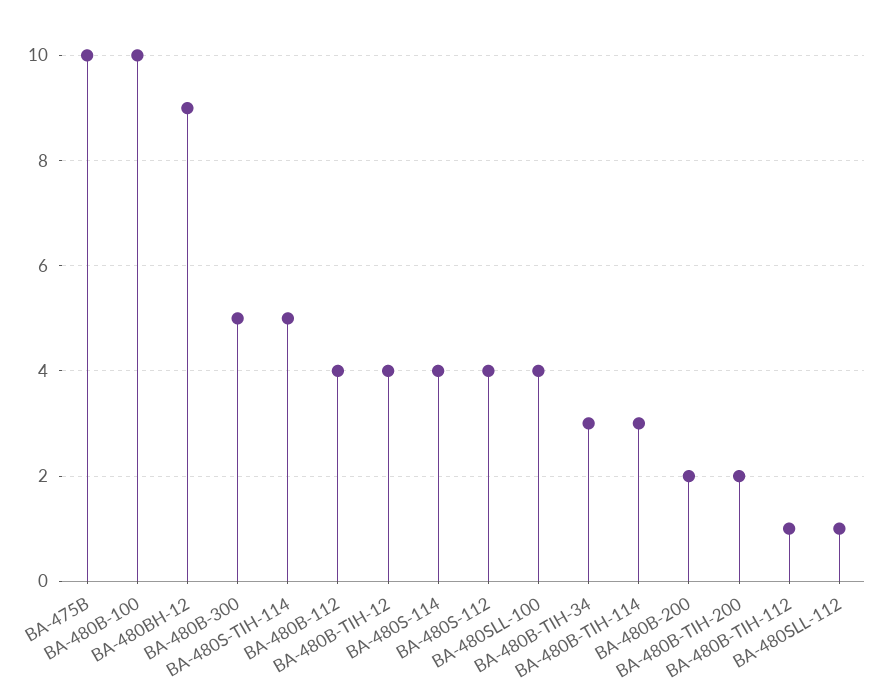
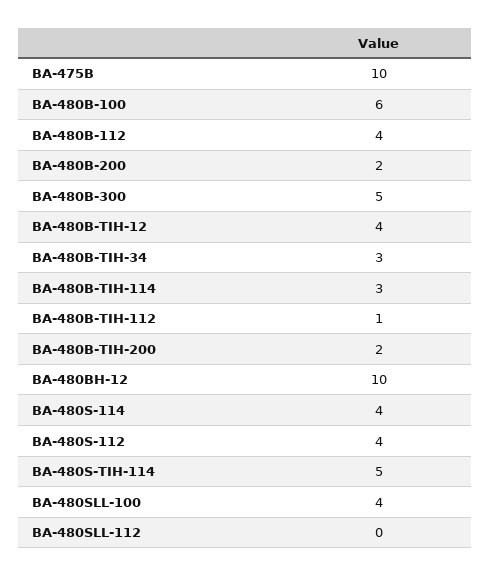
  {
    "BA-475B": 10,
-   "BA-480B-100": 10,
+   "BA-480B-100": 6,
-   "BA-480BH-12": 9,
+   "BA-480BH-12": 10,
    "BA-480B-300": 5,
    "BA-480S-TIH-114": 5,
    "BA-480B-112": 4,
    "BA-480B-TIH-12": 4,
    "BA-480S-114": 4,
    "BA-480S-112": 4,
    "BA-480SLL-100": 4,
    "BA-480B-TIH-34": 3,
    "BA-480B-TIH-114": 3,
    "BA-480B-200": 2,
    "BA-480B-TIH-200": 2,
    "BA-480B-TIH-112": 1,
-   "BA-480SLL-112": 1
+   "BA-480SLL-112": 0
  }

